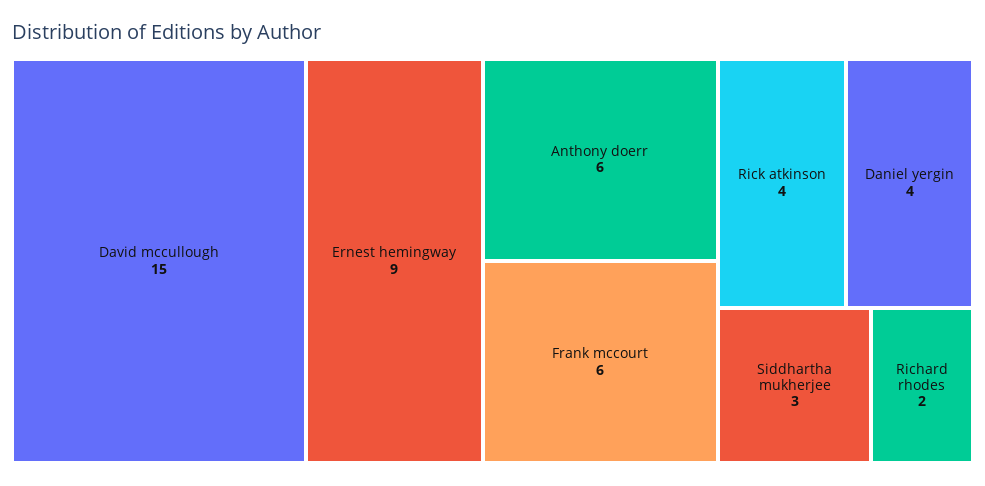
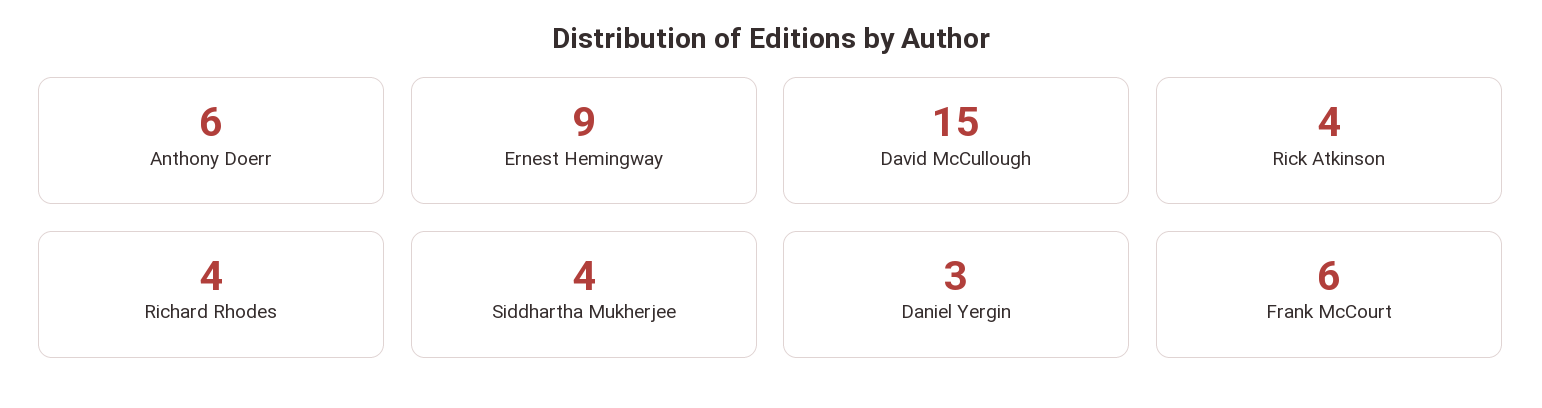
  {
    "David mccullough": 15,
    "Ernest hemingway": 9,
    "Anthony doerr": 6,
    "Frank mccourt": 6,
    "Rick atkinson": 4,
-   "Daniel yergin": 4,
+   "Daniel yergin": 3,
-   "Siddhartha mukherjee": 3,
+   "Siddhartha mukherjee": 4,
-   "Richard rhodes": 2
+   "Richard rhodes": 4
  }

